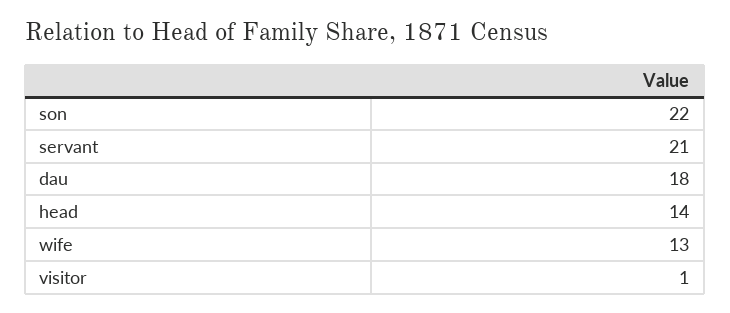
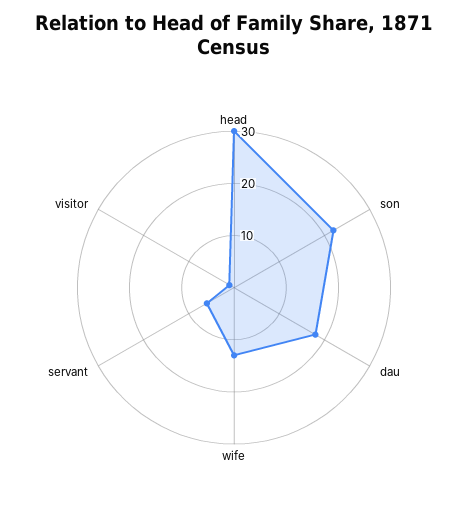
  {
    "son": 22,
-   "servant": 21,
+   "servant": 5,
    "dau": 18,
-   "head": 14,
+   "head": 30,
    "wife": 13,
    "visitor": 1
  }

